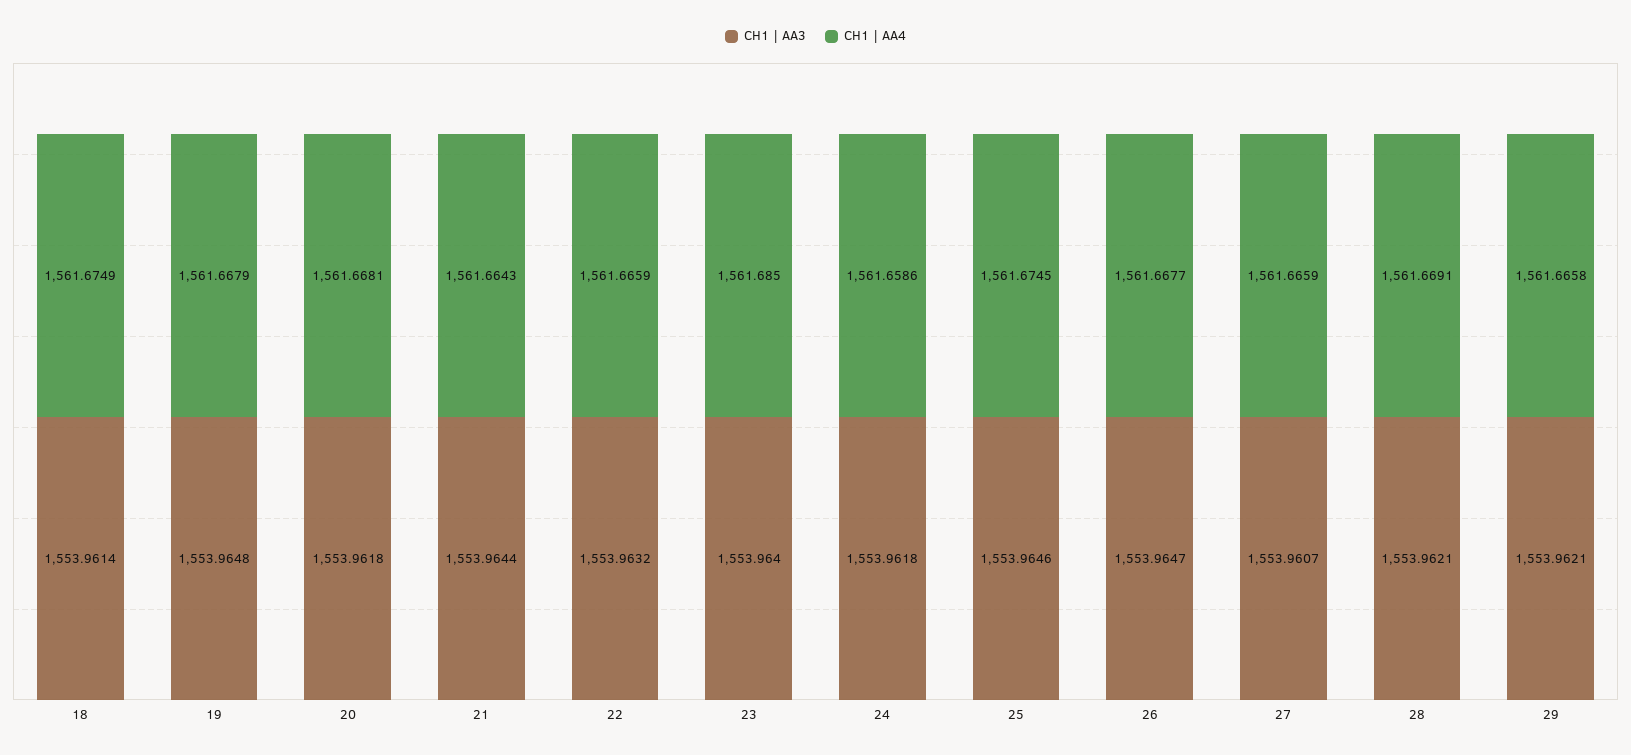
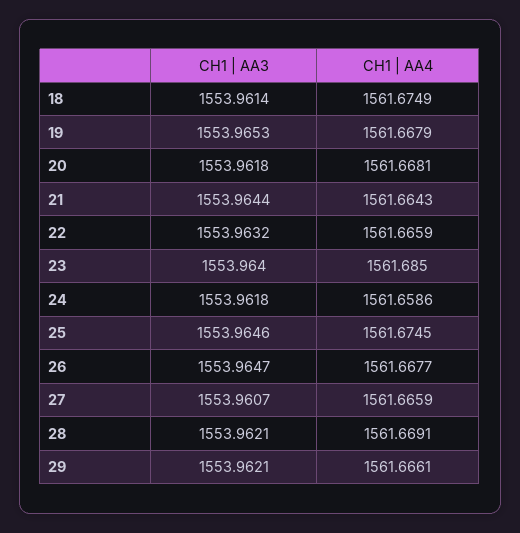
  {
    "CH1 | AA3": {
      "18": 1553.9614,
-     "19": 1553.9648,
+     "19": 1553.9653,
      "20": 1553.9618,
      "21": 1553.9644,
      "22": 1553.9632,
      "23": 1553.964,
      "24": 1553.9618,
      "25": 1553.9646,
      "26": 1553.9647,
      "27": 1553.9607,
      "28": 1553.9621,
      "29": 1553.9621
    },
    "CH1 | AA4": {
      "18": 1561.6749,
      "19": 1561.6679,
      "20": 1561.6681,
      "21": 1561.6643,
      "22": 1561.6659,
      "23": 1561.685,
      "24": 1561.6586,
      "25": 1561.6745,
      "26": 1561.6677,
      "27": 1561.6659,
      "28": 1561.6691,
-     "29": 1561.6658
+     "29": 1561.6661
    }
  }

